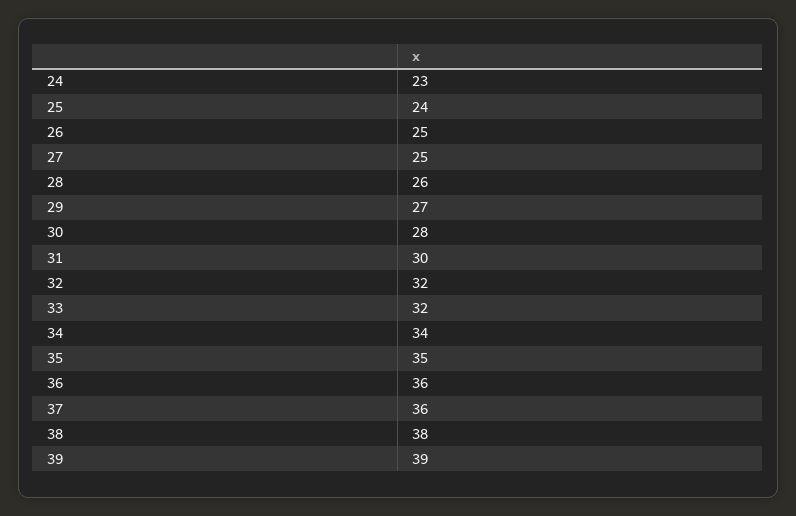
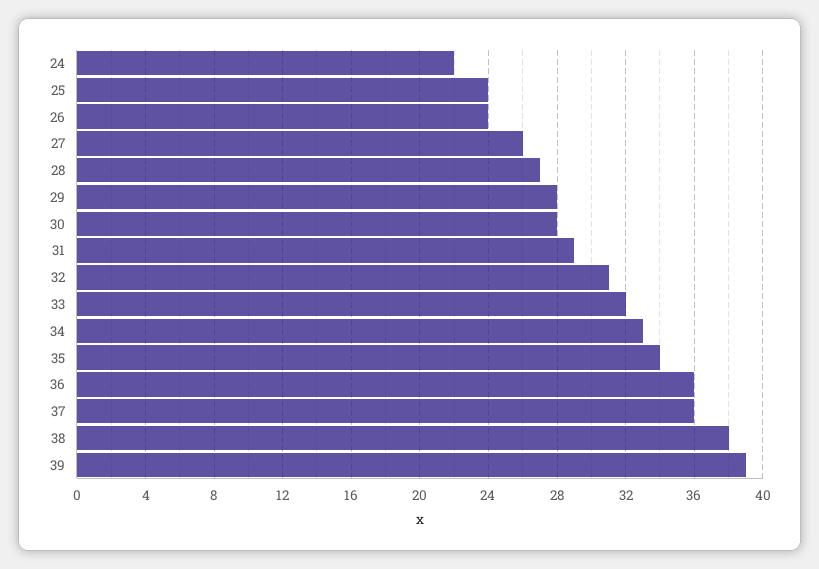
  {
-   "24": 23,
+   "24": 22,
    "25": 24,
-   "26": 25,
+   "26": 24,
-   "27": 25,
+   "27": 26,
-   "28": 26,
+   "28": 27,
-   "29": 27,
+   "29": 28,
    "30": 28,
-   "31": 30,
+   "31": 29,
-   "32": 32,
+   "32": 31,
    "33": 32,
-   "34": 34,
+   "34": 33,
-   "35": 35,
+   "35": 34,
    "36": 36,
    "37": 36,
    "38": 38,
    "39": 39
  }

